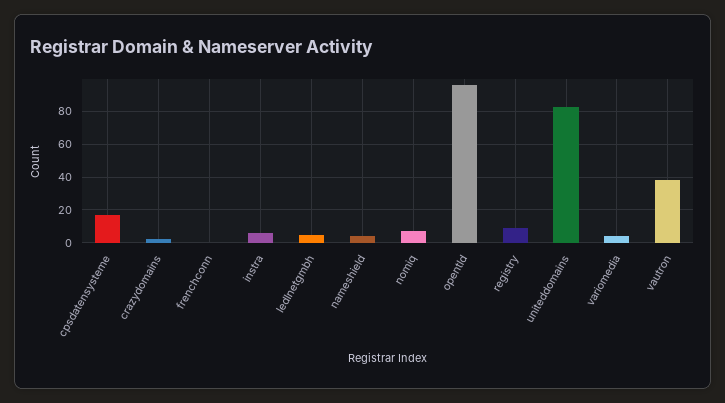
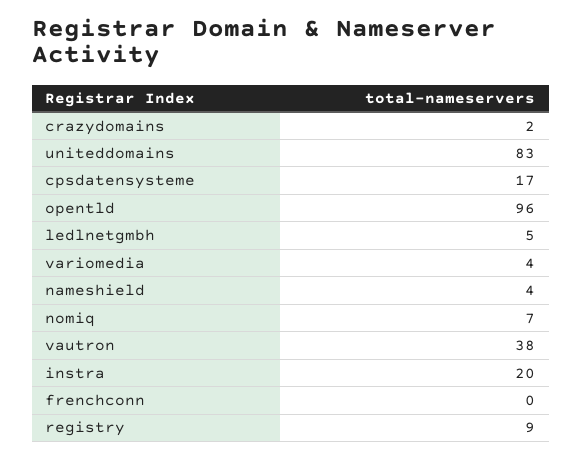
  {
    "cpsdatensysteme": 17,
    "crazydomains": 2,
    "frenchconn": 0,
-   "instra": 5,
+   "instra": 20,
    "ledlnetgmbh": 5,
    "nameshield": 4,
    "nomiq": 7,
    "opentld": 96,
    "registry": 9,
    "uniteddomains": 83,
    "variomedia": 4,
    "vautron": 38
  }

